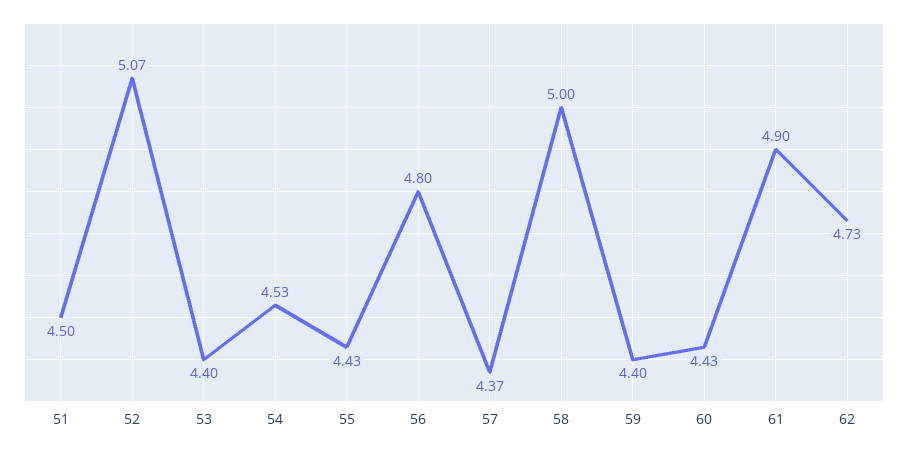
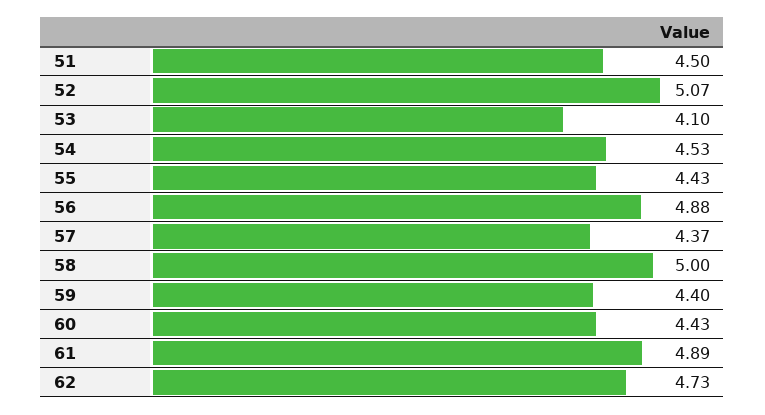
  {
    "51": 4.5,
    "52": 5.07,
-   "53": 4.4,
+   "53": 4.1,
    "54": 4.53,
    "55": 4.43,
-   "56": 4.8,
+   "56": 4.88,
    "57": 4.37,
    "58": 5,
    "59": 4.4,
    "60": 4.43,
-   "61": 4.9,
+   "61": 4.89,
    "62": 4.73
  }

